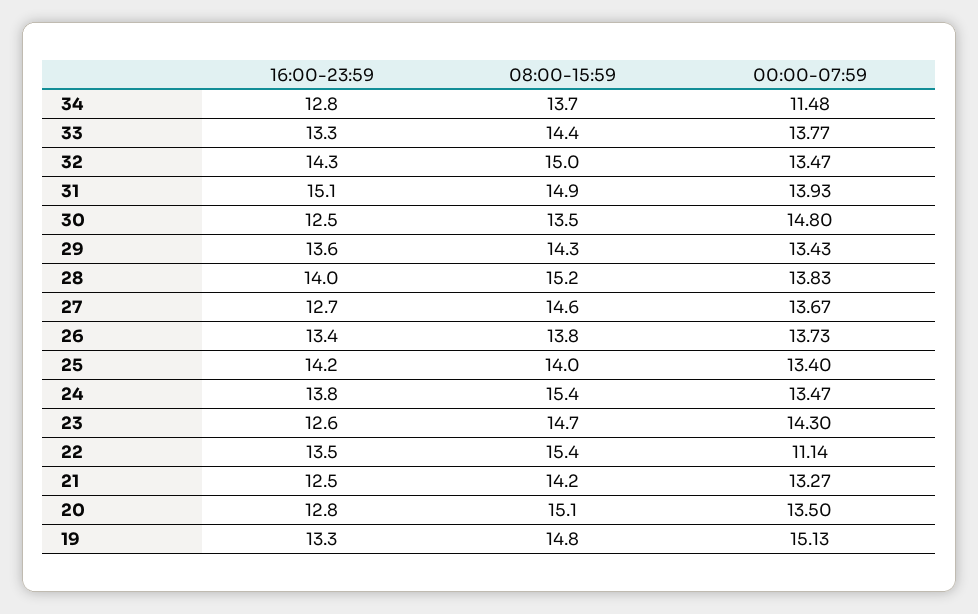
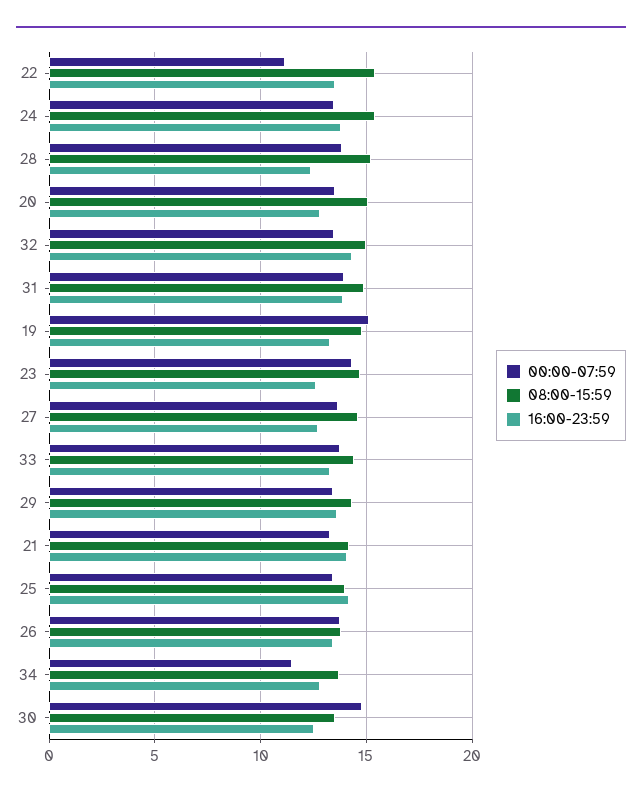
  {
    "16:00-23:59": {
      "34": 12.8,
      "33": 13.3,
      "32": 14.3,
-     "31": 15.1,
+     "31": 14,
      "30": 12.5,
      "29": 13.6,
-     "28": 14,
+     "28": 12.5,
      "27": 12.7,
      "26": 13.4,
      "25": 14.2,
      "24": 13.8,
      "23": 12.6,
      "22": 13.5,
-     "21": 12.5,
+     "21": 14,
      "20": 12.8,
      "19": 13.3
    },
    "08:00-15:59": {
      "34": 13.7,
      "33": 14.4,
      "32": 15,
      "31": 14.9,
      "30": 13.5,
      "29": 14.3,
      "28": 15.2,
      "27": 14.6,
      "26": 13.8,
      "25": 14,
      "24": 15.4,
      "23": 14.7,
      "22": 15.4,
      "21": 14.2,
      "20": 15.1,
      "19": 14.8
    },
    "00:00-07:59": {
      "34": 11.48,
      "33": 13.77,
      "32": 13.47,
      "31": 13.93,
      "30": 14.8,
      "29": 13.43,
      "28": 13.83,
      "27": 13.67,
      "26": 13.73,
      "25": 13.4,
      "24": 13.47,
      "23": 14.3,
      "22": 11.14,
      "21": 13.27,
      "20": 13.5,
      "19": 15.13
    }
  }

